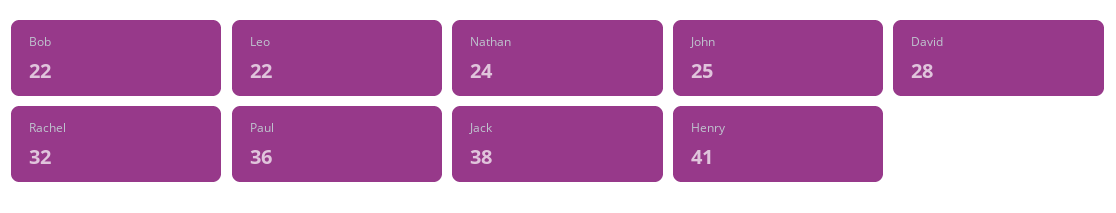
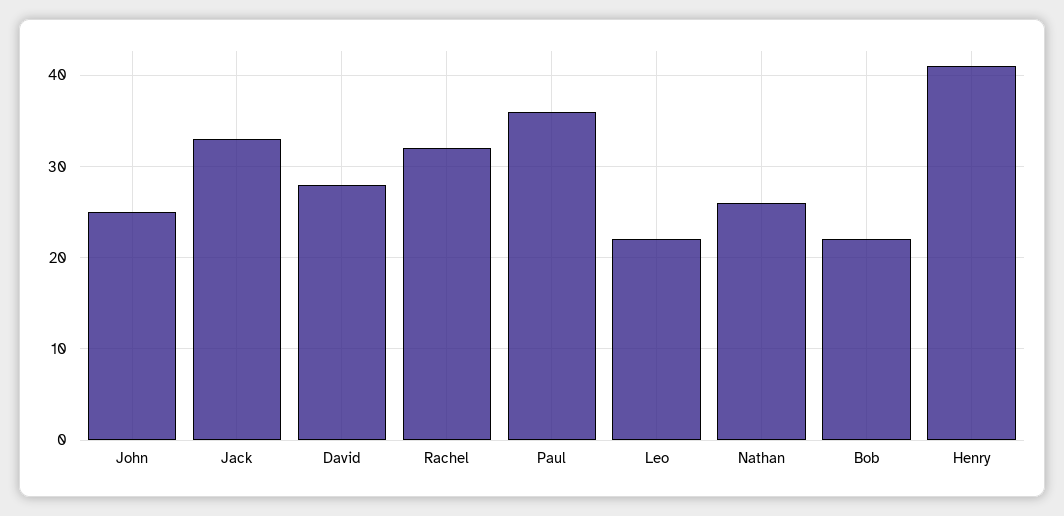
  {
    "Bob": 22,
    "Leo": 22,
-   "Nathan": 24,
+   "Nathan": 26,
    "John": 25,
    "David": 28,
    "Rachel": 32,
    "Paul": 36,
-   "Jack": 38,
+   "Jack": 33,
    "Henry": 41
  }

